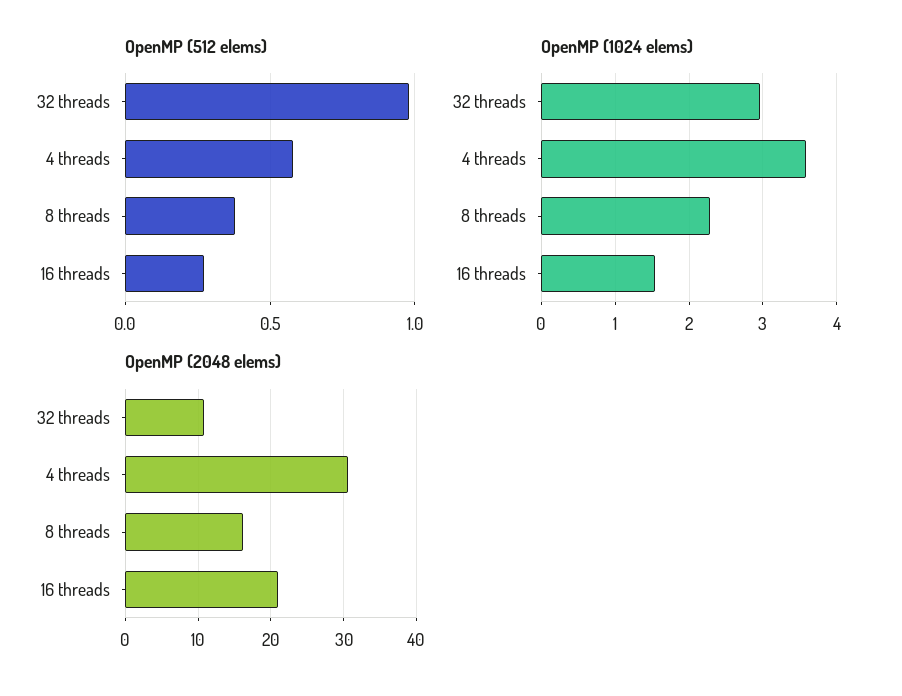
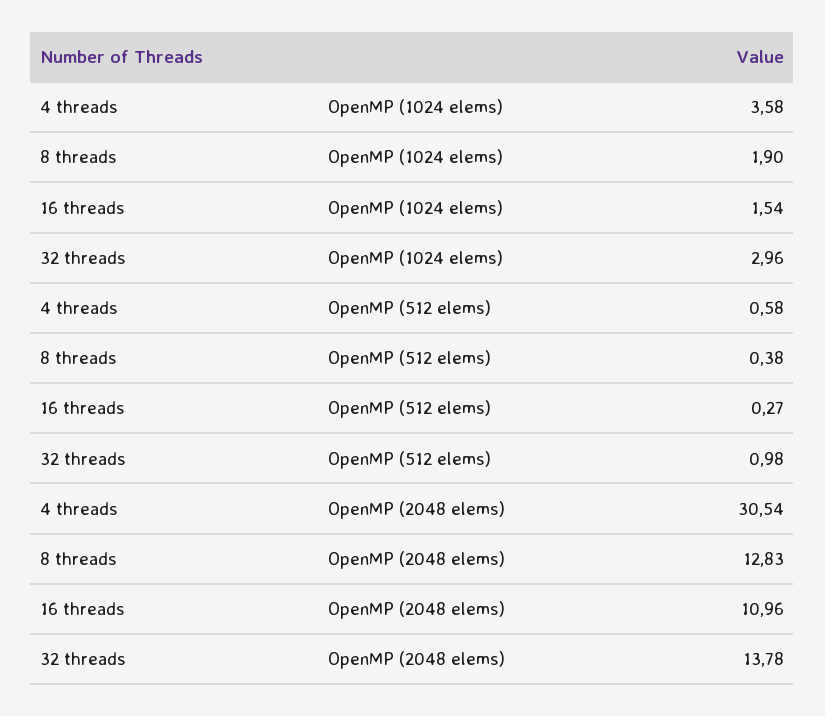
  {
    "OpenMP (512 elems)": {
      "32 threads": 0.98,
      "4 threads": 0.58,
      "8 threads": 0.38,
      "16 threads": 0.27
    },
    "OpenMP (1024 elems)": {
      "32 threads": 2.96,
      "4 threads": 3.58,
-     "8 threads": 2.3,
+     "8 threads": 1.9,
      "16 threads": 1.54
    },
    "OpenMP (2048 elems)": {
-     "32 threads": 11,
+     "32 threads": 13.78,
      "4 threads": 30.54,
-     "8 threads": 16,
+     "8 threads": 12.83,
-     "16 threads": 21
+     "16 threads": 10.96
    }
  }

